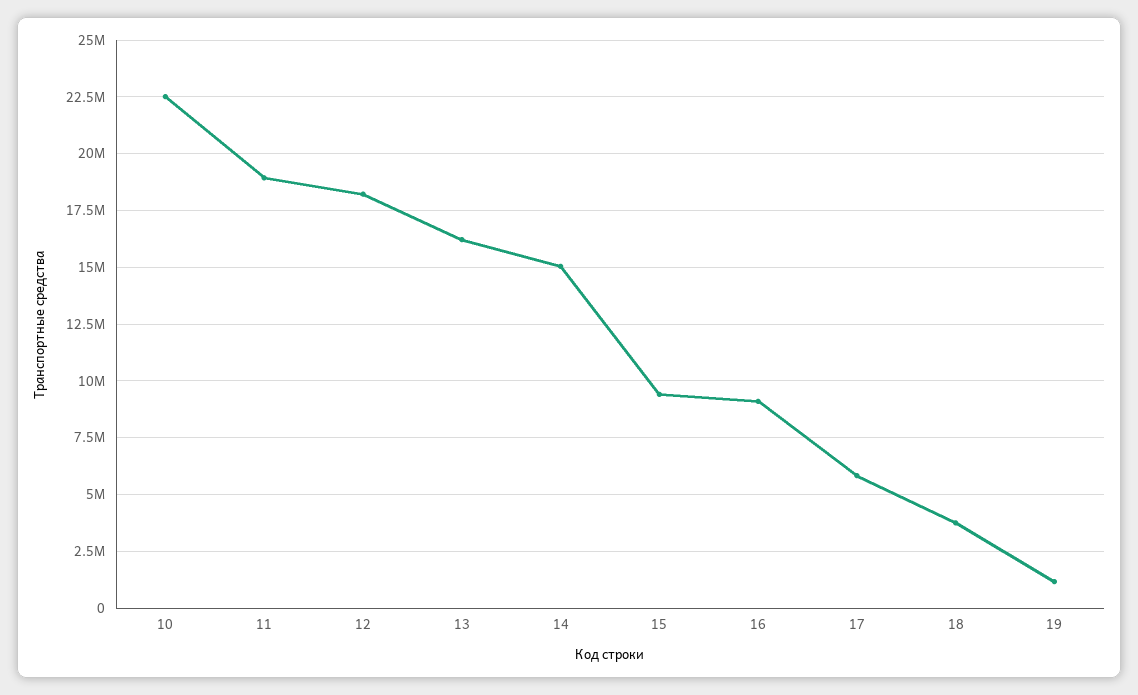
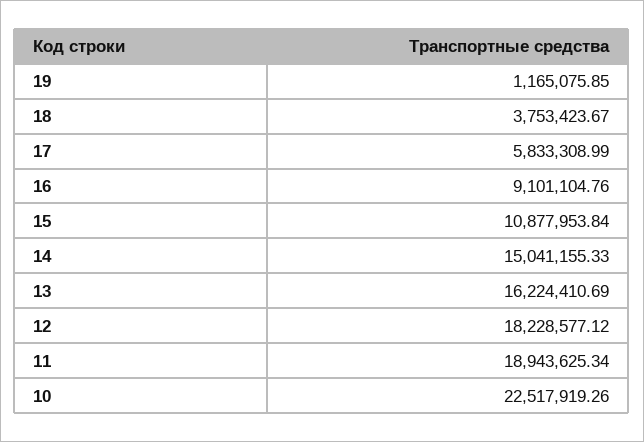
  {
    "10": 22517919.26,
    "11": 18943625.34,
    "12": 18228577.12,
    "13": 16224410.69,
    "14": 15041155.33,
-   "15": 9500000,
+   "15": 10877953.84,
    "16": 9101104.76,
    "17": 5833308.99,
    "18": 3753423.67,
    "19": 1165075.85
  }

